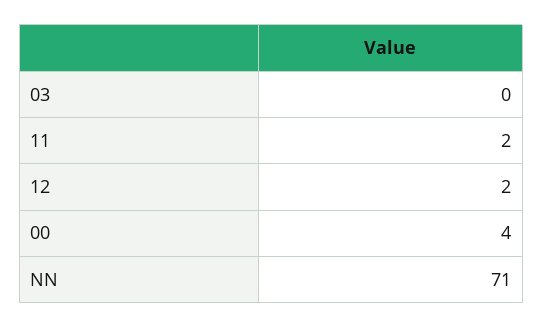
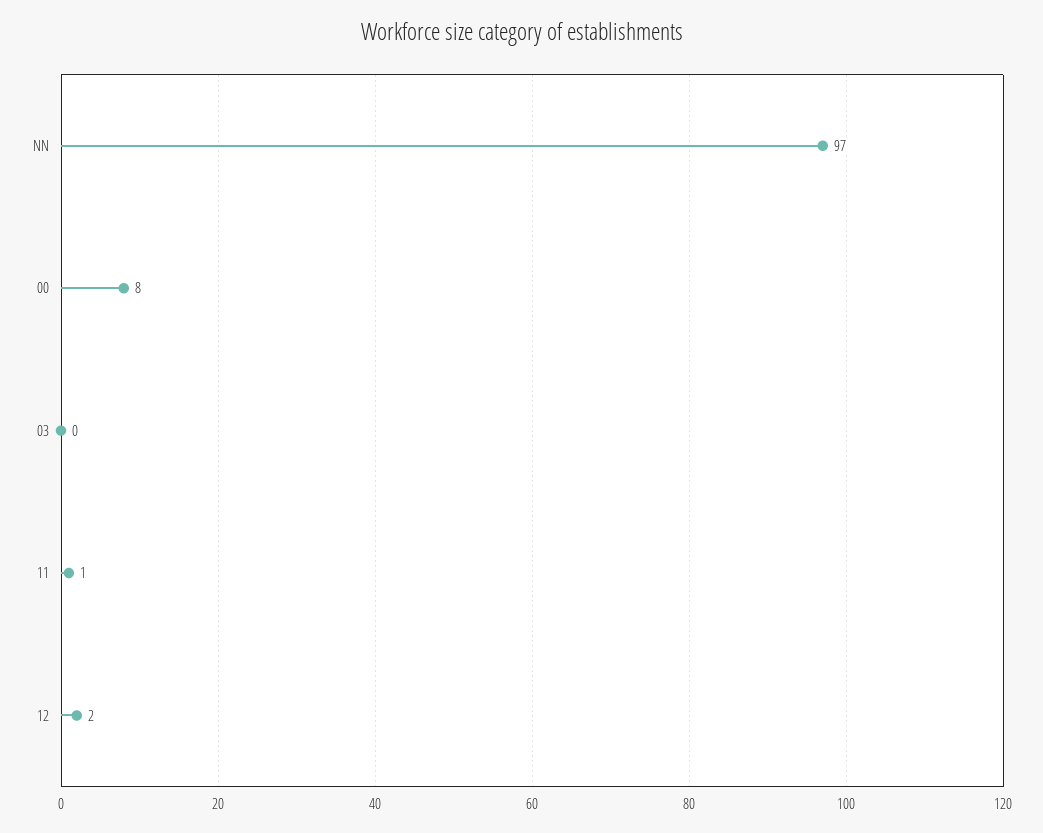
  {
    "03": 0,
-   "11": 2,
+   "11": 1,
    "12": 2,
-   "00": 4,
+   "00": 8,
-   "NN": 71
+   "NN": 97
  }

